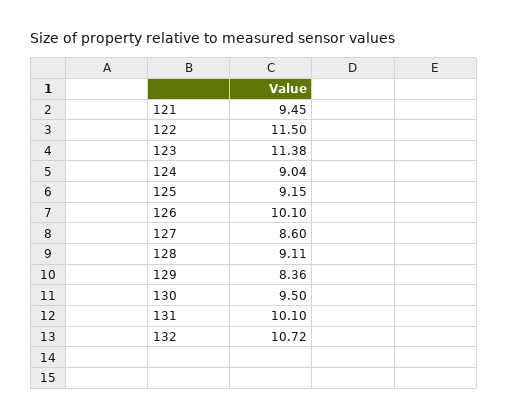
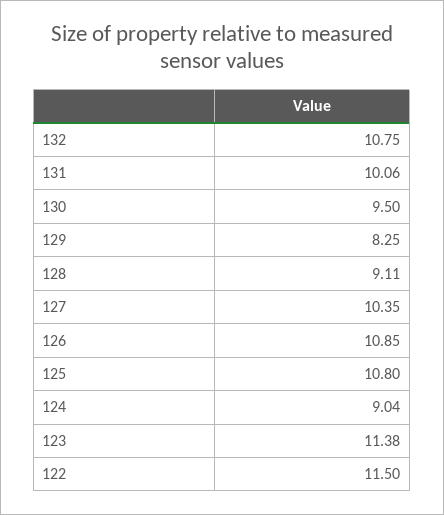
  {
-   "121": 9.45,
    "122": 11.5,
    "123": 11.38,
    "124": 9.04,
-   "125": 9.15,
+   "125": 10.8,
-   "126": 10.1,
+   "126": 10.85,
-   "127": 8.6,
+   "127": 10.35,
    "128": 9.11,
-   "129": 8.36,
+   "129": 8.25,
    "130": 9.5,
-   "131": 10.1,
+   "131": 10.06,
-   "132": 10.72
+   "132": 10.75
  }

